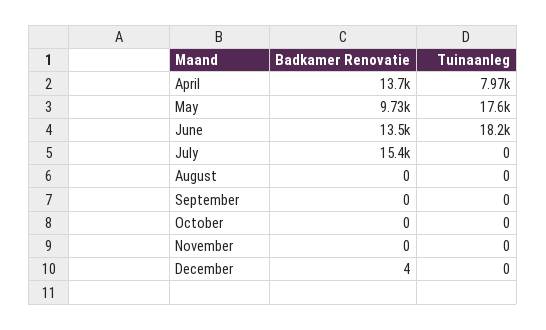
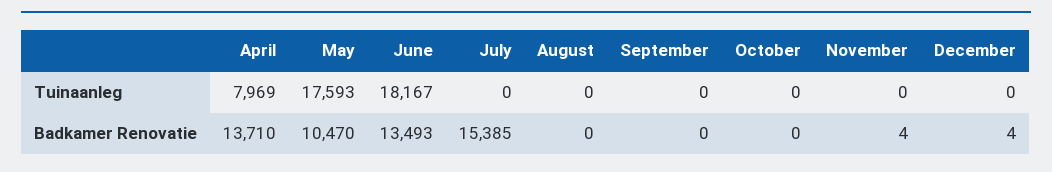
  {
    "Badkamer Renovatie": {
      "April": 13710,
-     "May": 9730,
+     "May": 10470,
      "June": 13493,
      "July": 15385,
      "August": 0,
      "September": 0,
      "October": 0,
-     "November": 0,
+     "November": 4,
      "December": 4
    },
    "Tuinaanleg": {
      "April": 7969,
      "May": 17593,
      "June": 18167,
      "July": 0,
      "August": 0,
      "September": 0,
      "October": 0,
      "November": 0,
      "December": 0
    }
  }

